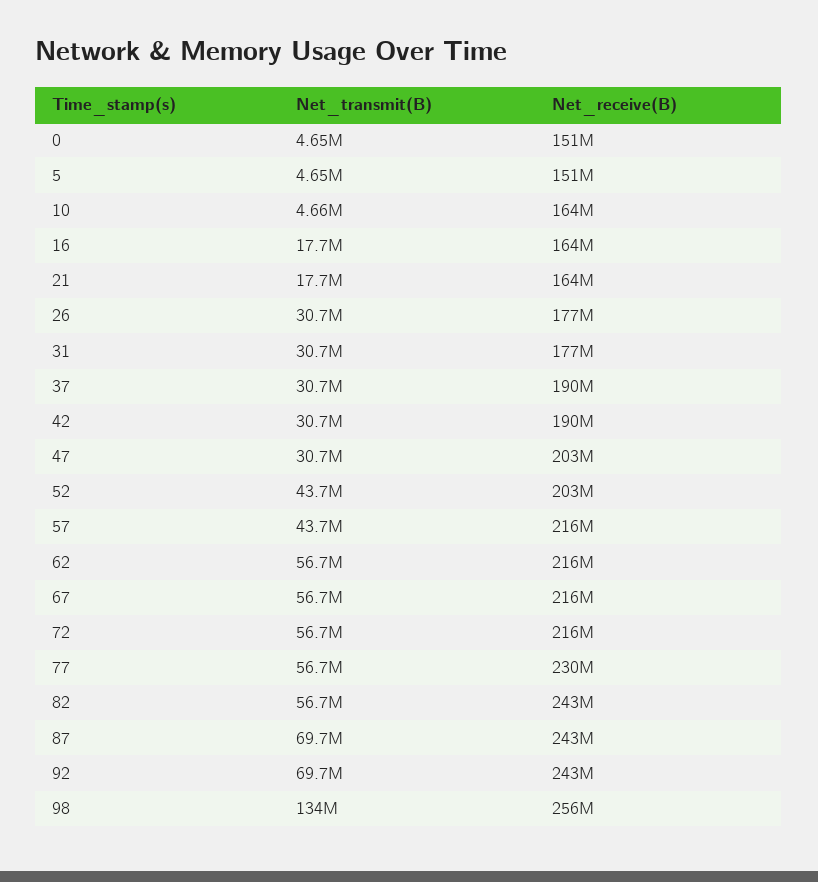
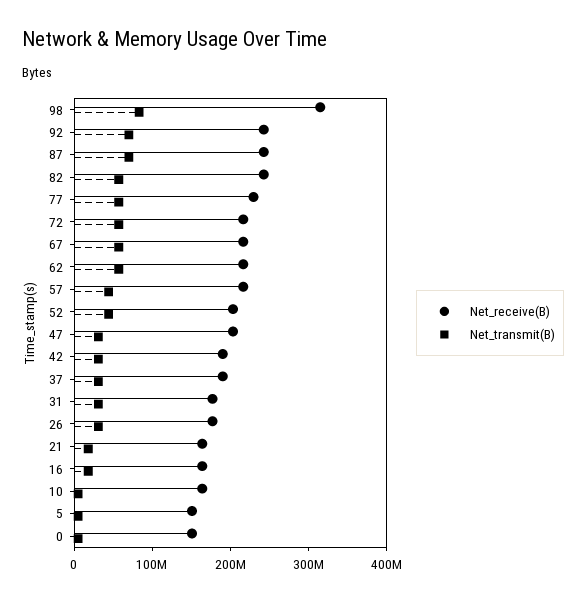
  {
    "Net_transmit(B)": {
      "0": 4650000,
      "5": 4650000,
      "10": 4660000,
      "16": 17700000,
      "21": 17700000,
      "26": 30700000,
      "31": 30700000,
      "37": 30700000,
      "42": 30700000,
      "47": 30700000,
      "52": 43700000,
      "57": 43700000,
      "62": 56700000,
      "67": 56700000,
      "72": 56700000,
      "77": 56700000,
      "82": 56700000,
      "87": 69700000,
      "92": 69700000,
-     "98": 134000000
+     "98": 80000000
    },
    "Net_receive(B)": {
      "0": 151000000,
      "5": 151000000,
      "10": 164000000,
      "16": 164000000,
      "21": 164000000,
      "26": 177000000,
      "31": 177000000,
      "37": 190000000,
      "42": 190000000,
      "47": 203000000,
      "52": 203000000,
      "57": 216000000,
      "62": 216000000,
      "67": 216000000,
      "72": 216000000,
      "77": 230000000,
      "82": 243000000,
      "87": 243000000,
      "92": 243000000,
-     "98": 256000000
+     "98": 320000000
    }
  }

